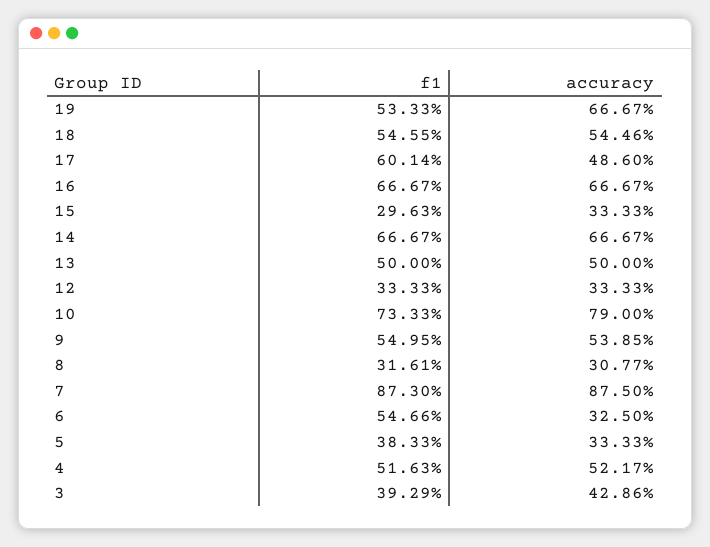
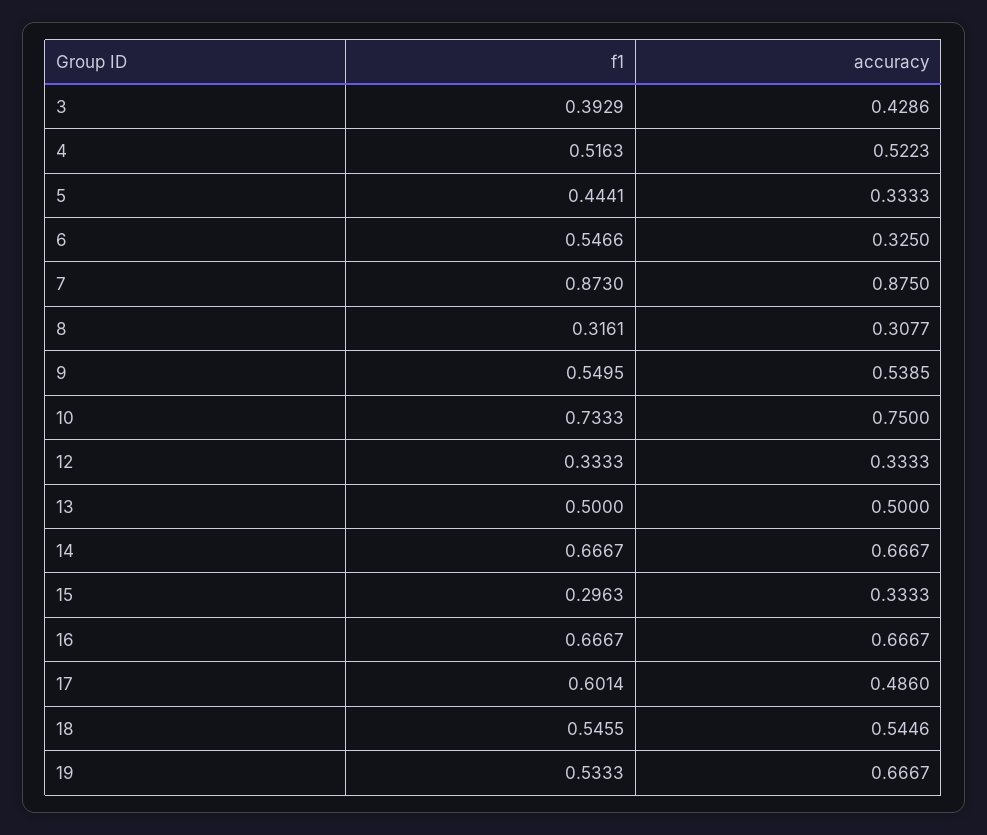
  {
    "f1": {
      "19": 0.5333,
      "18": 0.5455,
      "17": 0.6014,
      "16": 0.6667,
      "15": 0.2963,
      "14": 0.6667,
      "13": 0.5,
      "12": 0.3333,
      "10": 0.7333,
      "9": 0.5495,
      "8": 0.3161,
      "7": 0.873,
      "6": 0.5466,
-     "5": 0.3833,
+     "5": 0.4441,
      "4": 0.5163,
      "3": 0.3929
    },
    "accuracy": {
      "19": 0.6667,
      "18": 0.5446,
      "17": 0.486,
      "16": 0.6667,
      "15": 0.3333,
      "14": 0.6667,
      "13": 0.5,
      "12": 0.3333,
-     "10": 0.79,
+     "10": 0.75,
      "9": 0.5385,
      "8": 0.3077,
      "7": 0.875,
      "6": 0.325,
      "5": 0.3333,
-     "4": 0.5217,
+     "4": 0.5223,
      "3": 0.4286
    }
  }

